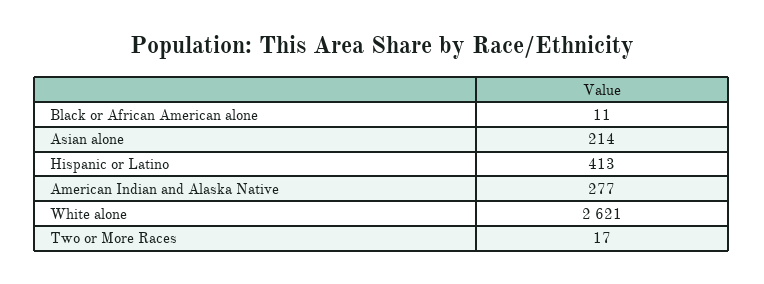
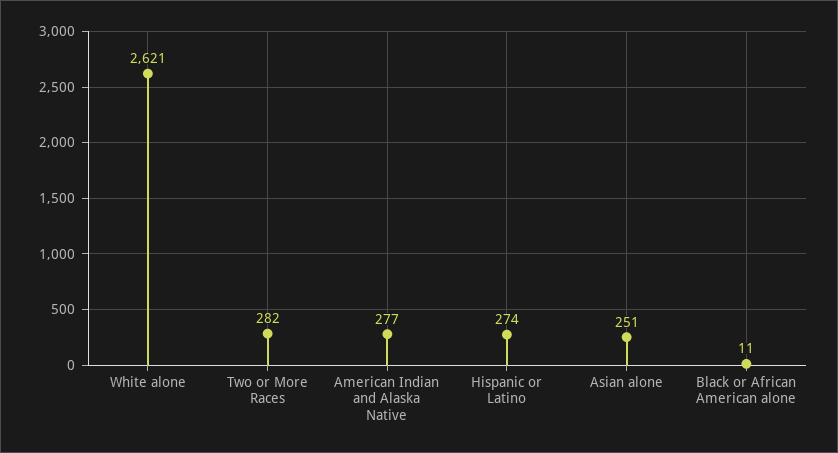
  {
    "Black or African American alone": 11,
-   "Asian alone": 214,
+   "Asian alone": 251,
-   "Hispanic or Latino": 413,
+   "Hispanic or Latino": 274,
    "American Indian and Alaska Native": 277,
    "White alone": 2621,
-   "Two or More Races": 17
+   "Two or More Races": 282
  }

